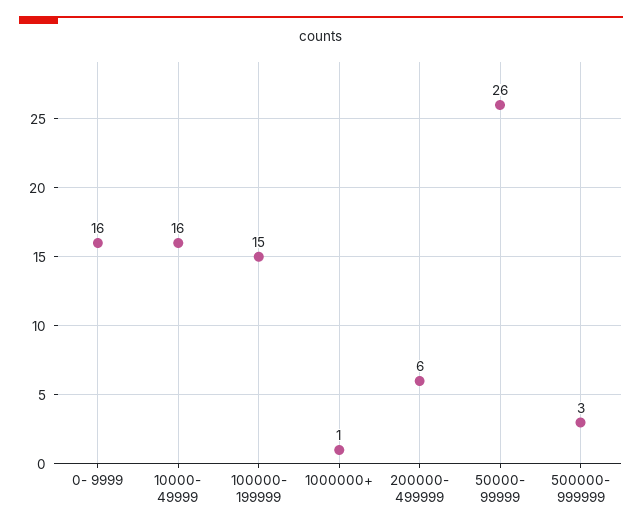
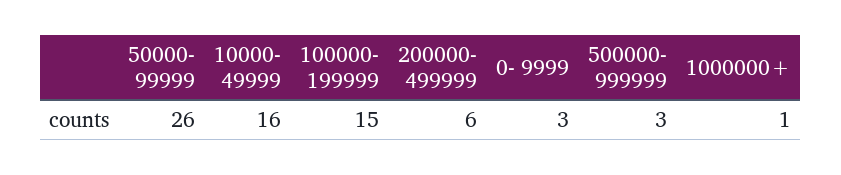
  {
-   "0- 9999": 16,
+   "0- 9999": 3,
    "10000- 49999": 16,
    "100000- 199999": 15,
    "1000000+": 1,
    "200000- 499999": 6,
    "50000- 99999": 26,
    "500000- 999999": 3
  }

